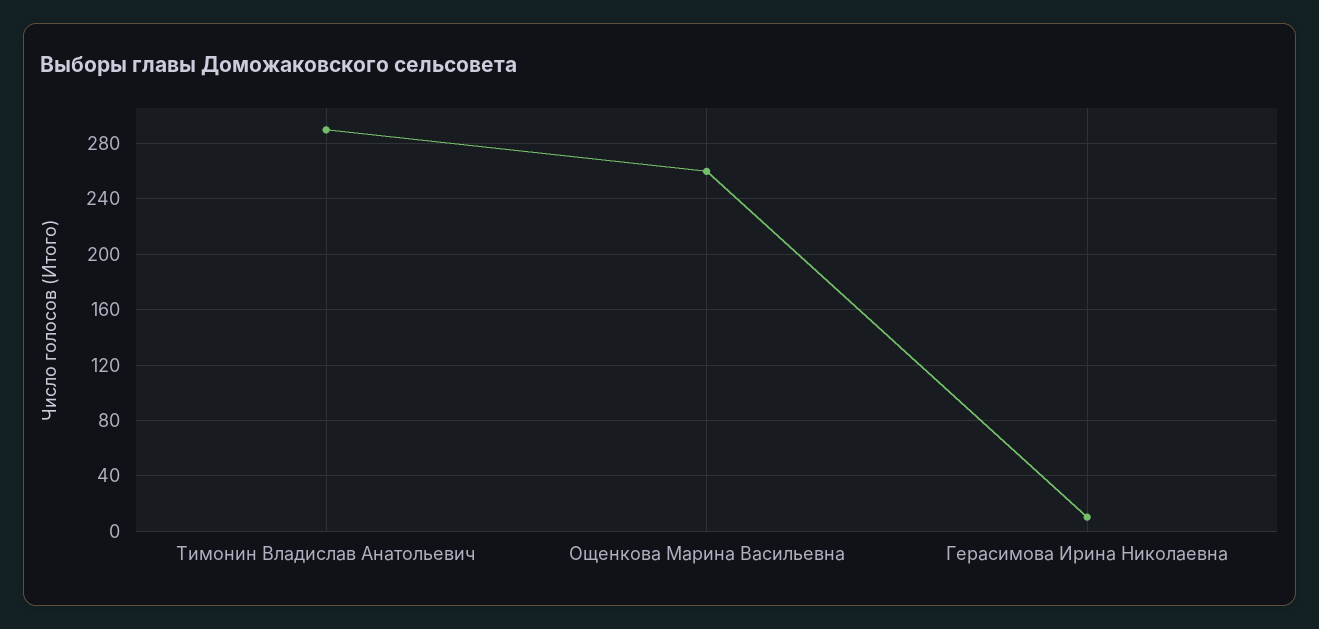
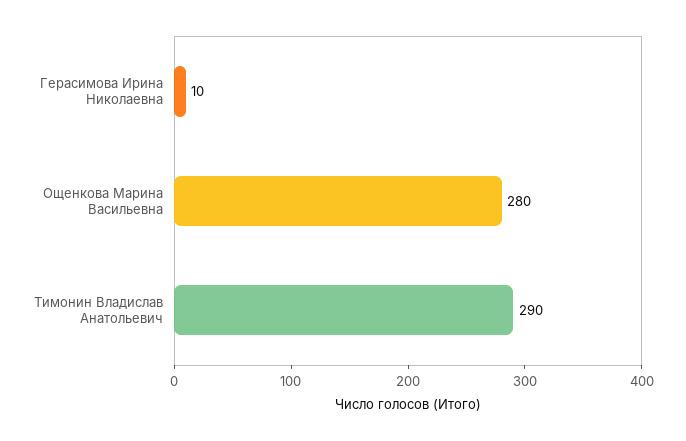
  {
    "Тимонин Владислав Анатольевич": 290,
-   "Ощенкова Марина Васильевна": 260,
+   "Ощенкова Марина Васильевна": 280,
    "Герасимова Ирина Николаевна": 10
  }

